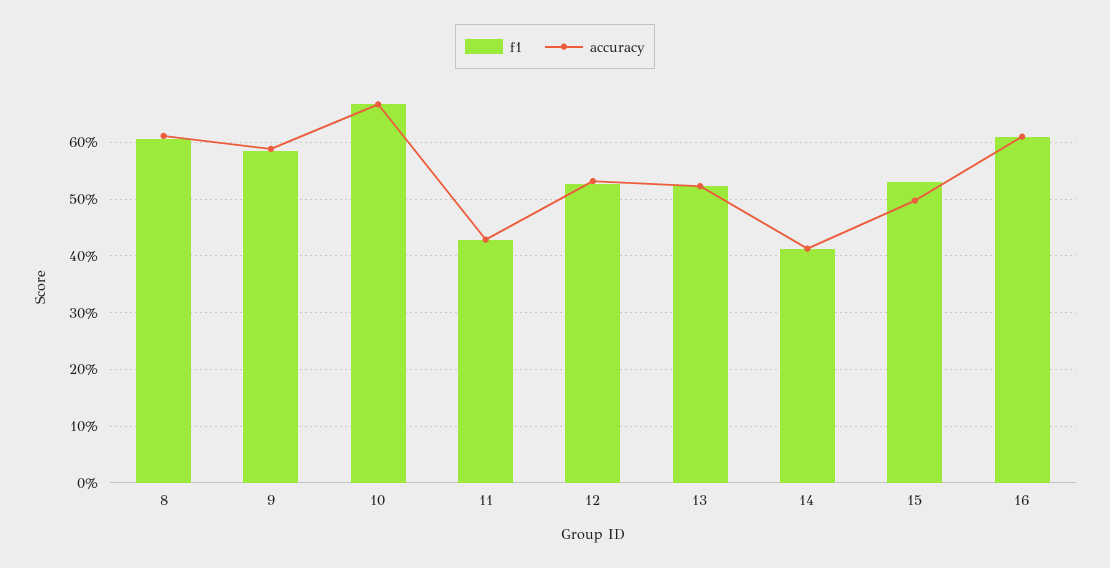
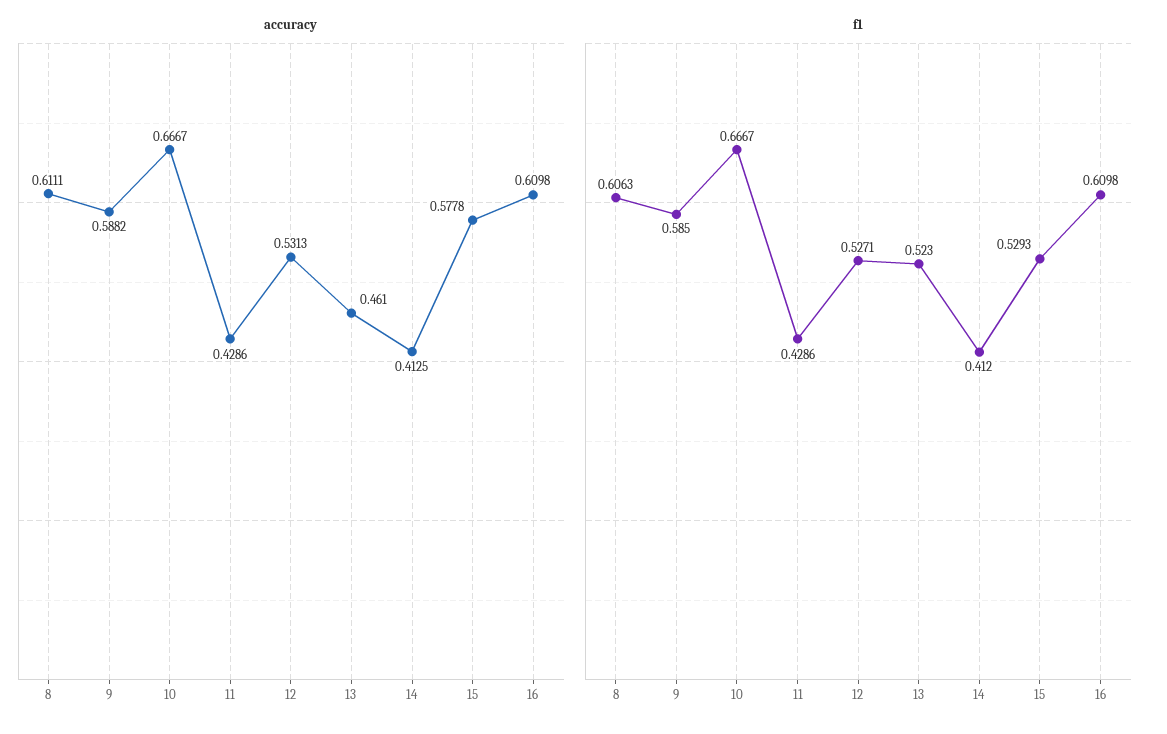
  {
    "f1": {
      "8": 0.6063,
      "9": 0.585,
      "10": 0.6667,
      "11": 0.4286,
      "12": 0.5271,
      "13": 0.523,
      "14": 0.412,
      "15": 0.5293,
      "16": 0.6098
    },
    "accuracy": {
      "8": 0.6111,
      "9": 0.5882,
      "10": 0.6667,
      "11": 0.4286,
      "12": 0.5313,
-     "13": 0.52,
+     "13": 0.461,
      "14": 0.4125,
-     "15": 0.5,
+     "15": 0.5778,
      "16": 0.6098
    }
  }

